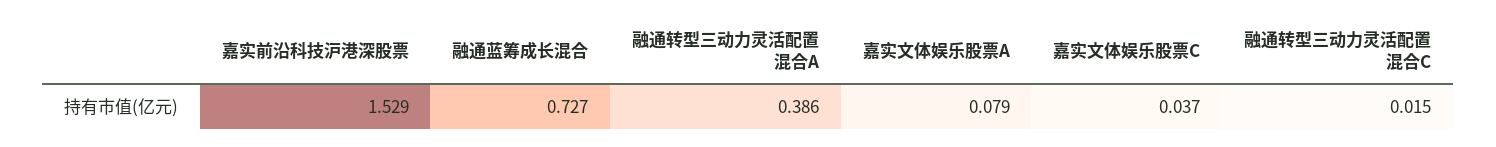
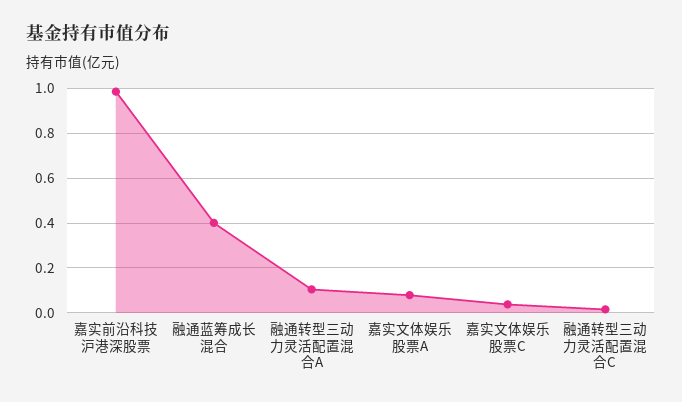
  {
-   "嘉实前沿科技沪港深股票": 1.529,
+   "嘉实前沿科技沪港深股票": 1,
-   "融通蓝筹成长混合": 0.727,
+   "融通蓝筹成长混合": 0.4,
-   "融通转型三动力灵活配置混合A": 0.386,
+   "融通转型三动力灵活配置混合A": 0.1,
    "嘉实文体娱乐股票A": 0.079,
    "嘉实文体娱乐股票C": 0.037,
    "融通转型三动力灵活配置混合C": 0.015
  }

